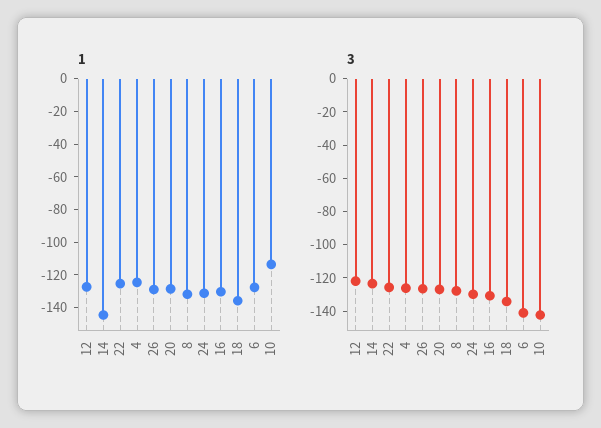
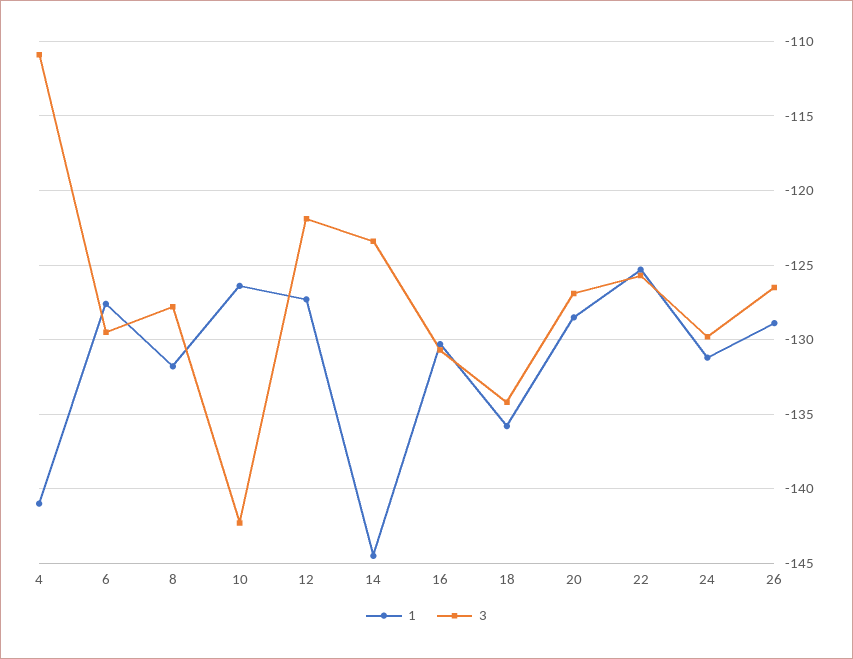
  {
    "1": {
      "12": -127.5,
      "14": -144.5,
      "22": -125.5,
-     "4": -125,
+     "4": -141,
      "26": -129,
      "20": -128.5,
      "8": -132,
      "24": -131,
      "16": -130.5,
      "18": -136,
      "6": -127.5,
-     "10": -115
+     "10": -126.5
    },
    "3": {
      "12": -122,
      "14": -123.5,
      "22": -125.5,
-     "4": -125,
+     "4": -111,
      "26": -126.5,
      "20": -127,
      "8": -128,
      "24": -130,
      "16": -130.5,
      "18": -134,
-     "6": -140,
+     "6": -129.5,
      "10": -142.5
    }
  }

